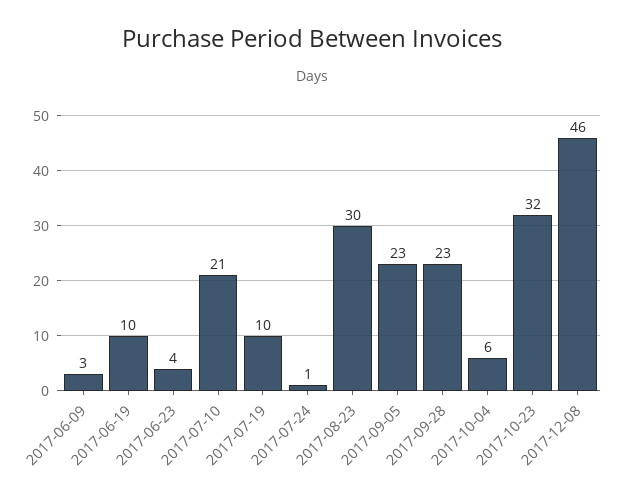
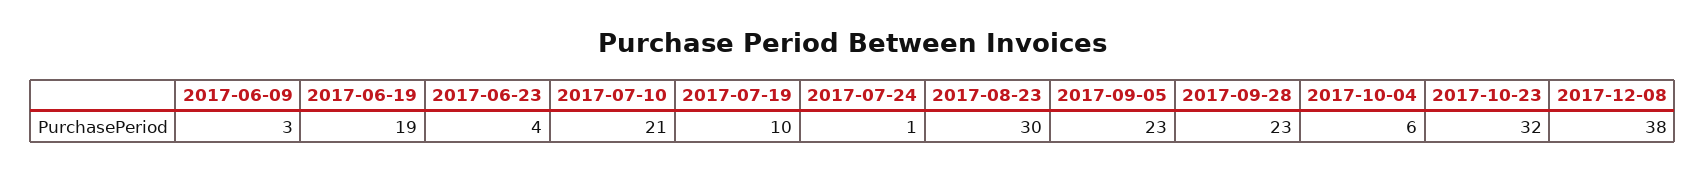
  {
    "2017-06-09": 3,
-   "2017-06-19": 10,
+   "2017-06-19": 19,
    "2017-06-23": 4,
    "2017-07-10": 21,
    "2017-07-19": 10,
    "2017-07-24": 1,
    "2017-08-23": 30,
    "2017-09-05": 23,
    "2017-09-28": 23,
    "2017-10-04": 6,
    "2017-10-23": 32,
-   "2017-12-08": 46
+   "2017-12-08": 38
  }

